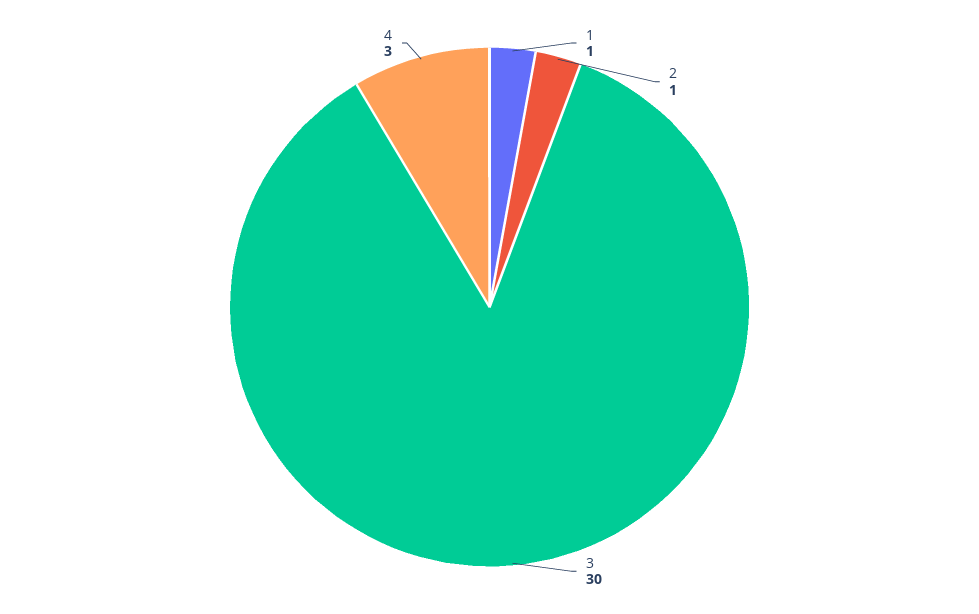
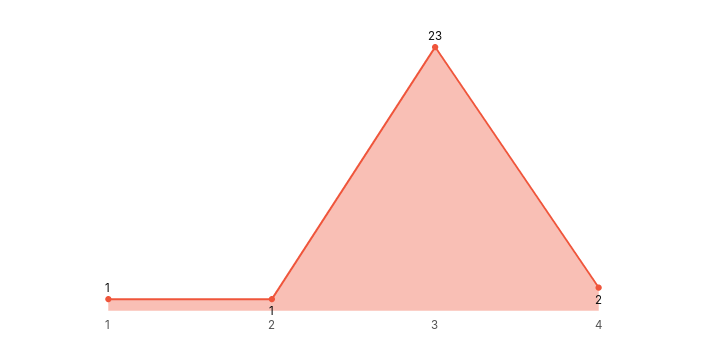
  {
    "1": 1,
    "2": 1,
-   "3": 30,
+   "3": 23,
-   "4": 3
+   "4": 2
  }

